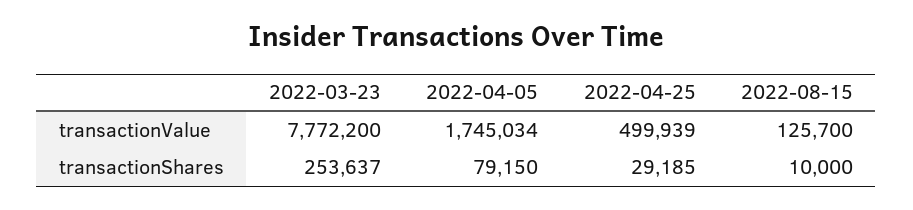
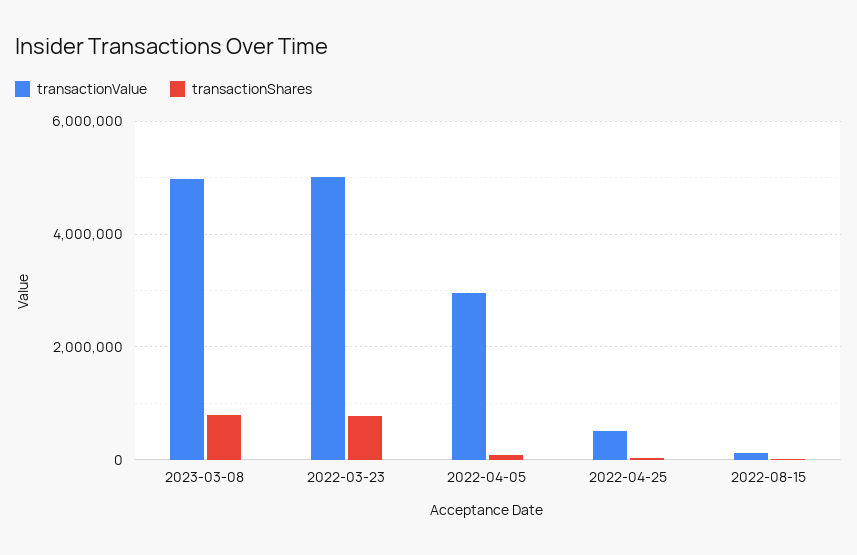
  {
    "transactionValue": {
-     "2022-03-23": 7772200,
+     "2022-03-23": 5000000,
-     "2022-04-05": 1745034,
+     "2022-04-05": 3000000,
      "2022-04-25": 499939,
-     "2022-08-15": 125700
+     "2022-08-15": 125700,
+     "2023-03-08": 5000000
    },
    "transactionShares": {
-     "2022-03-23": 253637,
+     "2022-03-23": 800000,
      "2022-04-05": 79150,
      "2022-04-25": 29185,
-     "2022-08-15": 10000
+     "2022-08-15": 10000,
+     "2023-03-08": 800000
    }
  }

